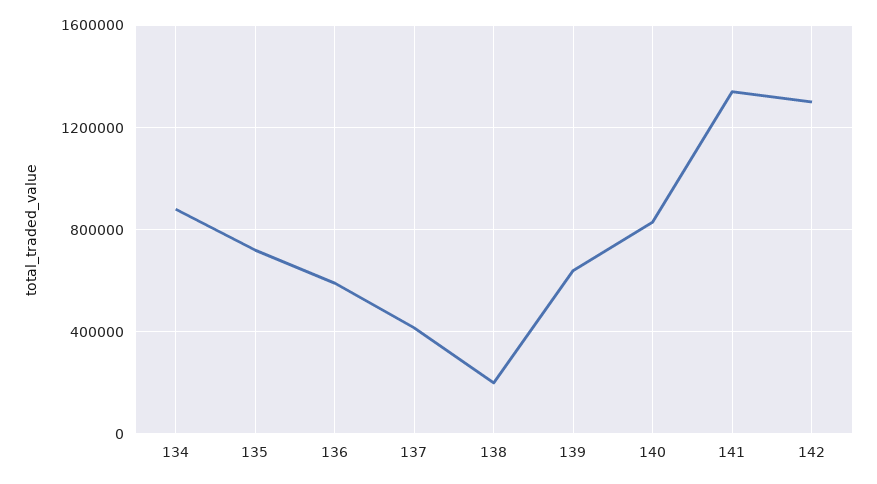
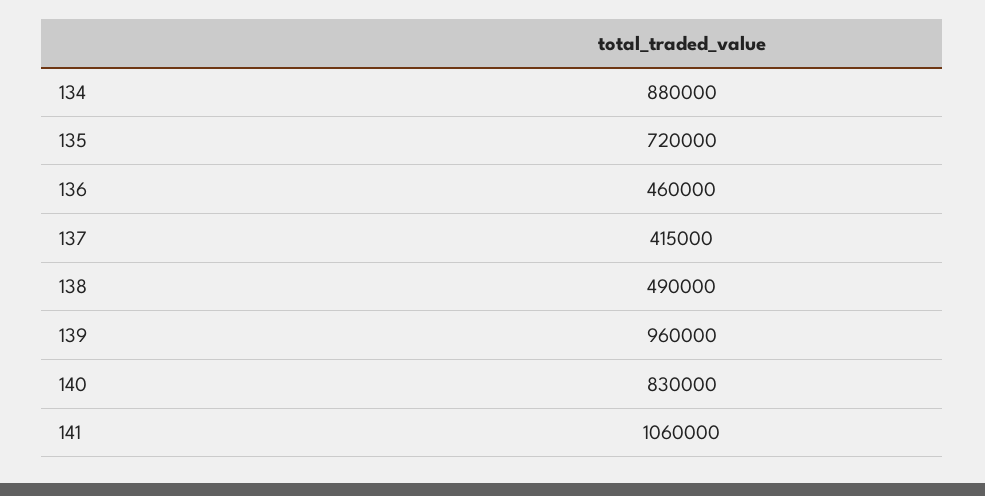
  {
    "134": 880000,
    "135": 720000,
-   "136": 600000,
+   "136": 460000,
    "137": 415000,
-   "138": 200000,
+   "138": 490000,
-   "139": 650000,
+   "139": 960000,
    "140": 830000,
-   "141": 1350000,
+   "141": 1060000
-   "142": 1300000
  }

